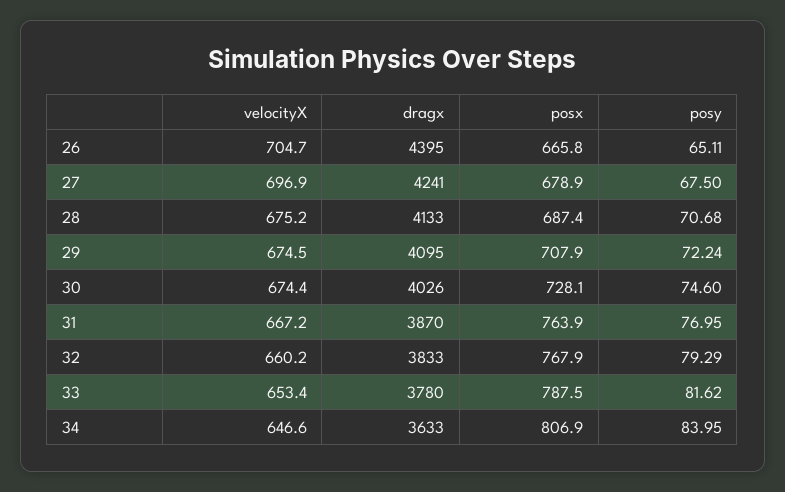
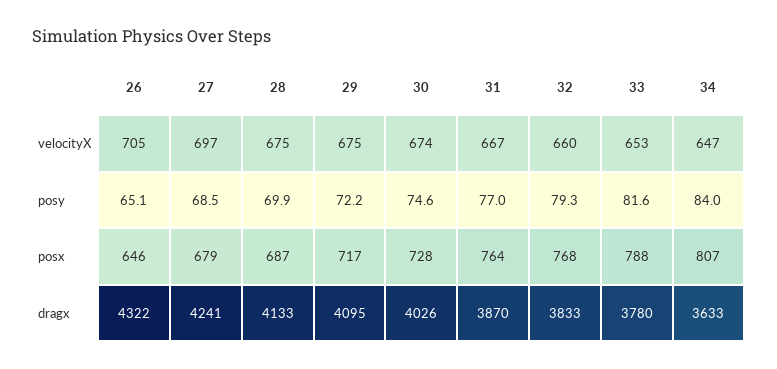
  {
    "velocityX": {
      "26": 704.7,
      "27": 696.9,
      "28": 675.2,
      "29": 674.5,
      "30": 674.4,
      "31": 667.2,
      "32": 660.2,
      "33": 653.4,
      "34": 646.6
    },
    "dragx": {
-     "26": 4395,
+     "26": 4322,
      "27": 4241,
      "28": 4133,
      "29": 4095,
      "30": 4026,
      "31": 3870,
      "32": 3833,
      "33": 3780,
      "34": 3633
    },
    "posx": {
-     "26": 665.8,
+     "26": 646,
      "27": 678.9,
      "28": 687.4,
-     "29": 707.9,
+     "29": 717,
      "30": 728.1,
      "31": 763.9,
      "32": 767.9,
      "33": 787.5,
      "34": 806.9
    },
    "posy": {
      "26": 65.11,
-     "27": 67.5,
+     "27": 68.5,
-     "28": 70.68,
+     "28": 69.9,
      "29": 72.24,
      "30": 74.6,
      "31": 76.95,
      "32": 79.29,
      "33": 81.62,
      "34": 83.95
    }
  }

